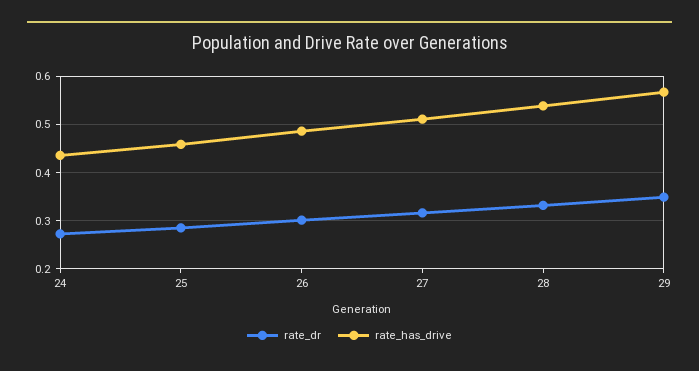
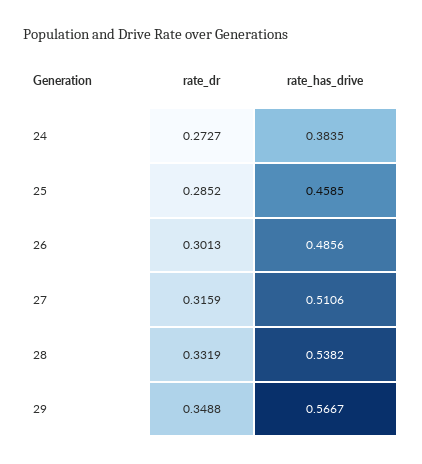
  {
    "rate_dr": {
      "24": 0.2727,
      "25": 0.2852,
      "26": 0.3013,
      "27": 0.3159,
      "28": 0.3319,
      "29": 0.3488
    },
    "rate_has_drive": {
-     "24": 0.44,
+     "24": 0.3835,
      "25": 0.4585,
      "26": 0.4856,
      "27": 0.5106,
      "28": 0.5382,
      "29": 0.5667
    }
  }

